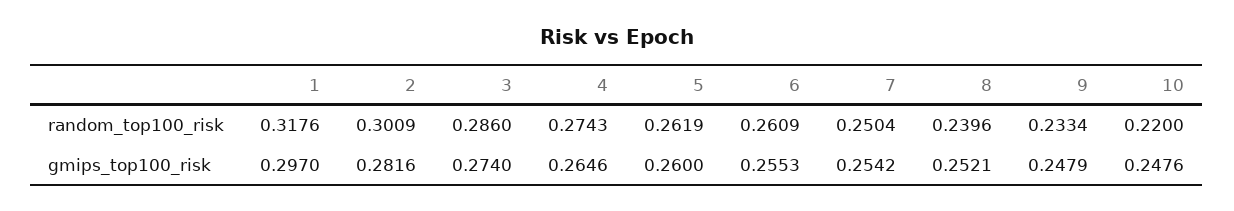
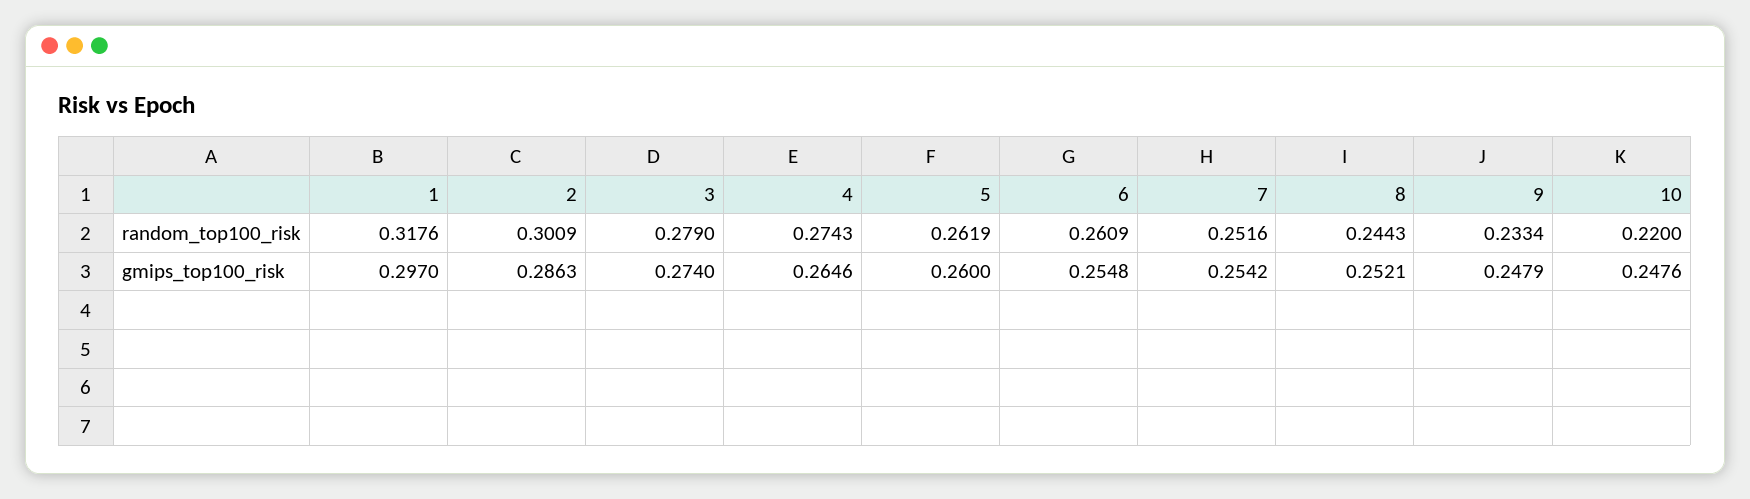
  {
    "1": {
      "random_top100_risk": 0.3176,
      "gmips_top100_risk": 0.297
    },
    "2": {
      "random_top100_risk": 0.3009,
-     "gmips_top100_risk": 0.2816
+     "gmips_top100_risk": 0.2863
    },
    "3": {
-     "random_top100_risk": 0.286,
+     "random_top100_risk": 0.279,
      "gmips_top100_risk": 0.274
    },
    "4": {
      "random_top100_risk": 0.2743,
      "gmips_top100_risk": 0.2646
    },
    "5": {
      "random_top100_risk": 0.2619,
      "gmips_top100_risk": 0.26
    },
    "6": {
      "random_top100_risk": 0.2609,
-     "gmips_top100_risk": 0.2553
+     "gmips_top100_risk": 0.2548
    },
    "7": {
-     "random_top100_risk": 0.2504,
+     "random_top100_risk": 0.2516,
      "gmips_top100_risk": 0.2542
    },
    "8": {
-     "random_top100_risk": 0.2396,
+     "random_top100_risk": 0.2443,
      "gmips_top100_risk": 0.2521
    },
    "9": {
      "random_top100_risk": 0.2334,
      "gmips_top100_risk": 0.2479
    },
    "10": {
      "random_top100_risk": 0.22,
      "gmips_top100_risk": 0.2476
    }
  }

